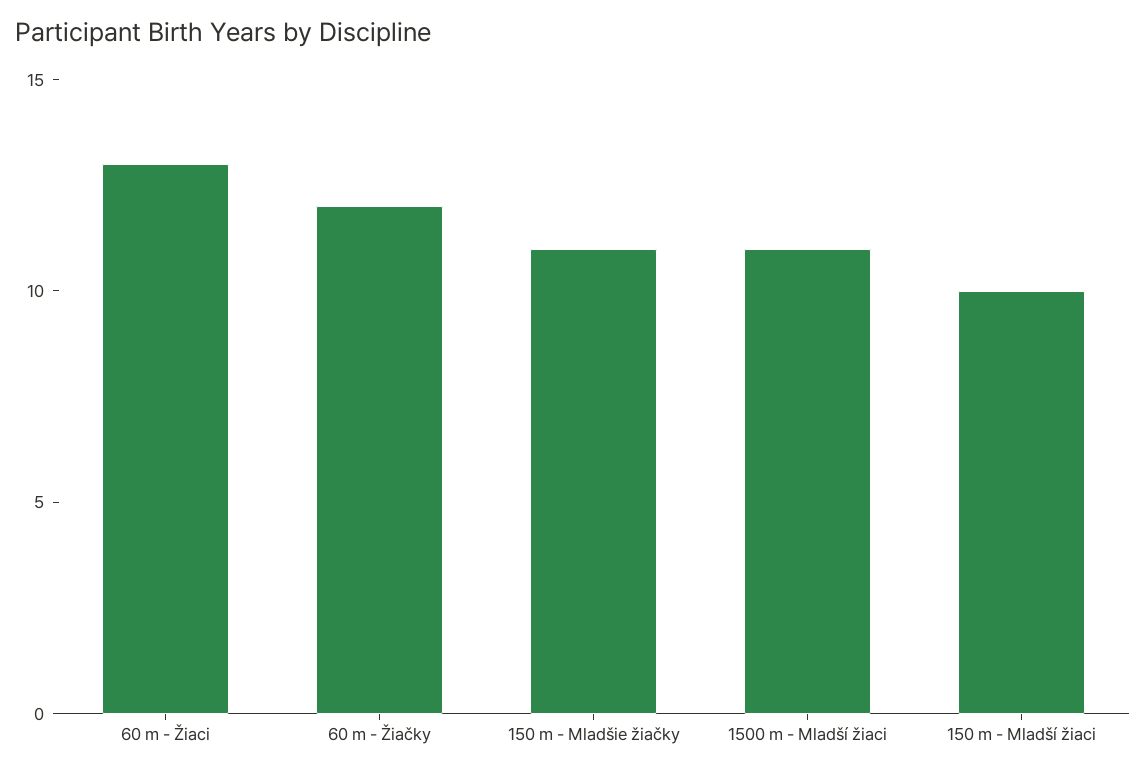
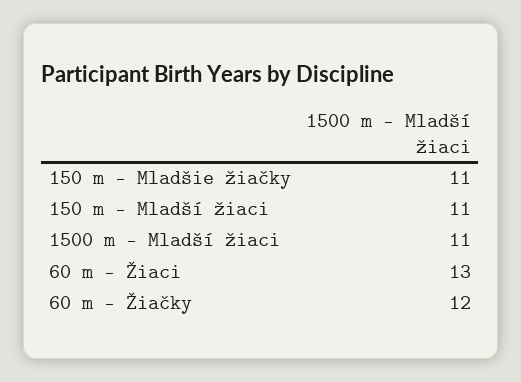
  {
    "60 m - Žiaci": 13,
    "60 m - Žiačky": 12,
    "150 m - Mladšie žiačky": 11,
    "1500 m - Mladší žiaci": 11,
-   "150 m - Mladší žiaci": 10
+   "150 m - Mladší žiaci": 11
  }

